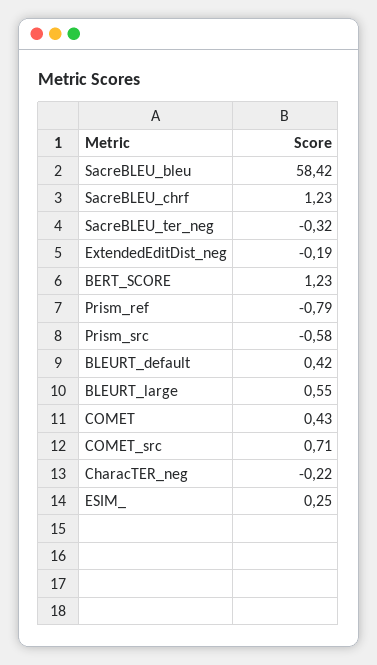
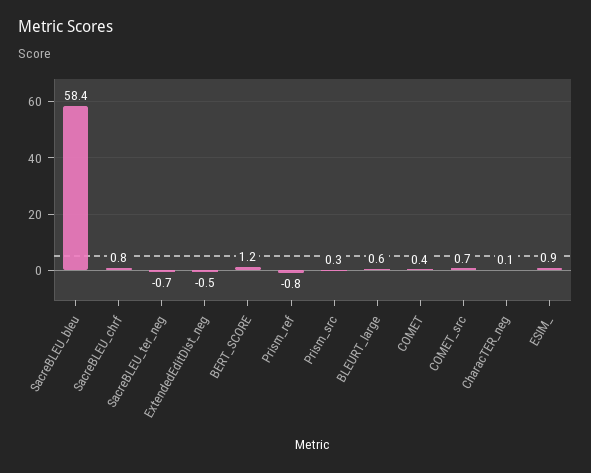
  {
    "SacreBLEU_bleu": 58.42,
-   "SacreBLEU_chrf": 1.23,
+   "SacreBLEU_chrf": 0.8,
-   "SacreBLEU_ter_neg": -0.32,
+   "SacreBLEU_ter_neg": -0.7,
-   "ExtendedEditDist_neg": -0.19,
+   "ExtendedEditDist_neg": -0.5,
    "BERT_SCORE": 1.23,
    "Prism_ref": -0.79,
-   "Prism_src": -0.58,
+   "Prism_src": 0.3,
-   "BLEURT_default": 0.42,
    "BLEURT_large": 0.55,
    "COMET": 0.43,
    "COMET_src": 0.71,
-   "CharacTER_neg": -0.22,
+   "CharacTER_neg": 0.1,
-   "ESIM_": 0.25
+   "ESIM_": 0.9
  }

